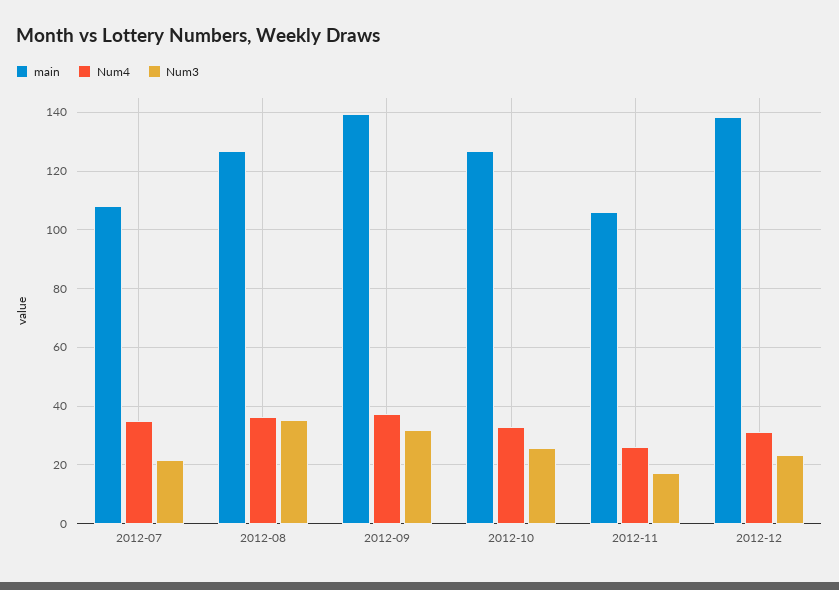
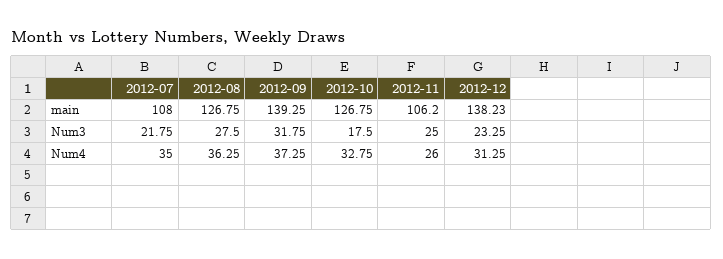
  {
    "main": {
      "2012-07": 108,
      "2012-08": 126.75,
      "2012-09": 139.25,
      "2012-10": 126.75,
      "2012-11": 106.2,
      "2012-12": 138.23
    },
    "Num4": {
      "2012-07": 35,
      "2012-08": 36.25,
      "2012-09": 37.25,
      "2012-10": 32.75,
      "2012-11": 26,
      "2012-12": 31.25
    },
    "Num3": {
      "2012-07": 21.75,
-     "2012-08": 35,
+     "2012-08": 27.5,
      "2012-09": 31.75,
-     "2012-10": 25,
+     "2012-10": 17.5,
-     "2012-11": 17.5,
+     "2012-11": 25,
      "2012-12": 23.25
    }
  }

